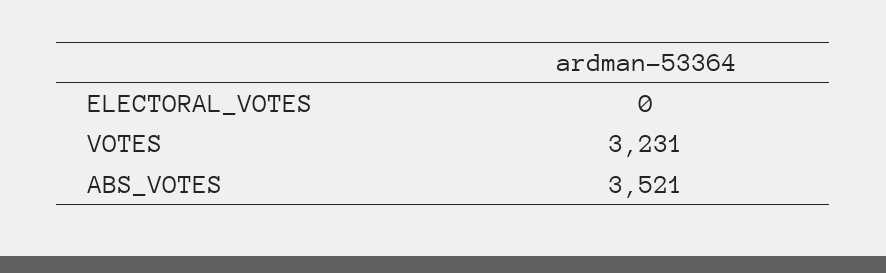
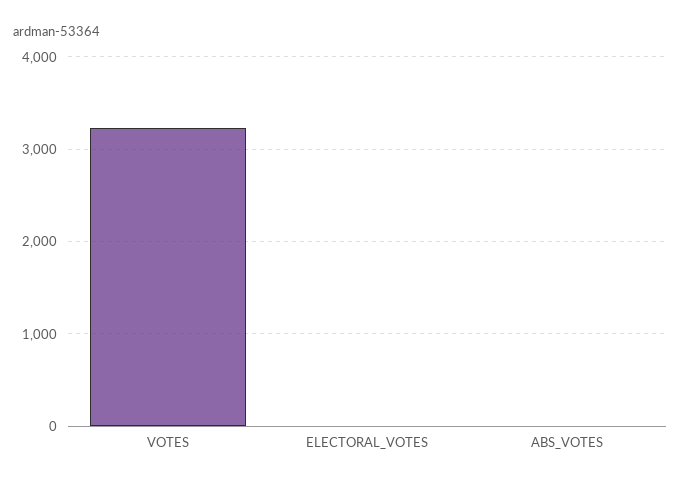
  {
    "ELECTORAL_VOTES": 0,
    "VOTES": 3231,
-   "ABS_VOTES": 3521
+   "ABS_VOTES": 0
  }

